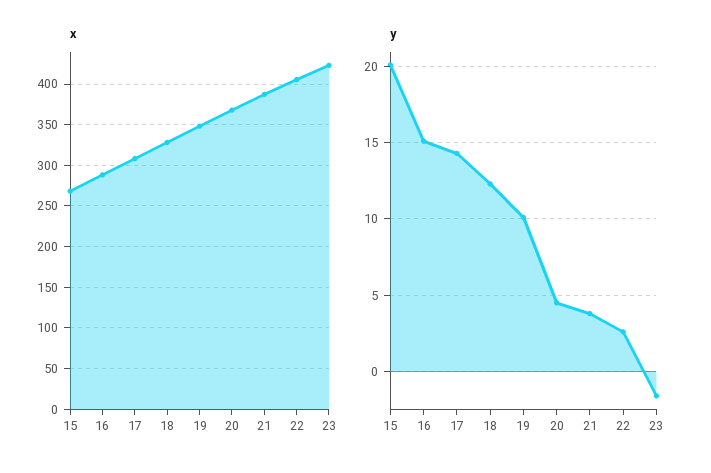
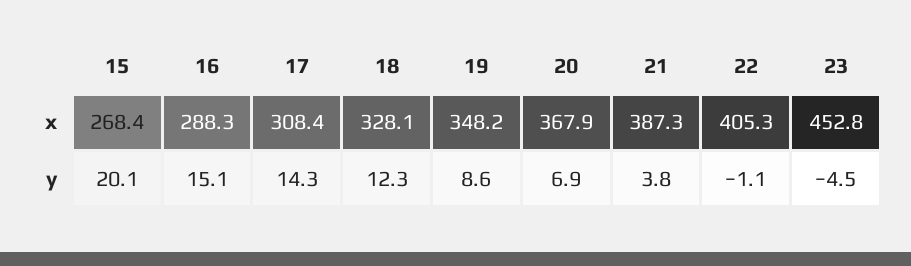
  {
    "x": {
      "15": 268.4,
      "16": 288.3,
      "17": 308.4,
      "18": 328.1,
      "19": 348.2,
      "20": 367.9,
      "21": 387.3,
      "22": 405.3,
-     "23": 420
+     "23": 452.8
    },
    "y": {
      "15": 20.1,
      "16": 15.1,
      "17": 14.3,
      "18": 12.3,
-     "19": 10,
+     "19": 8.6,
-     "20": 4.5,
+     "20": 6.9,
      "21": 3.8,
-     "22": 2.5,
+     "22": -1.1,
-     "23": -1.5
+     "23": -4.5
    }
  }

